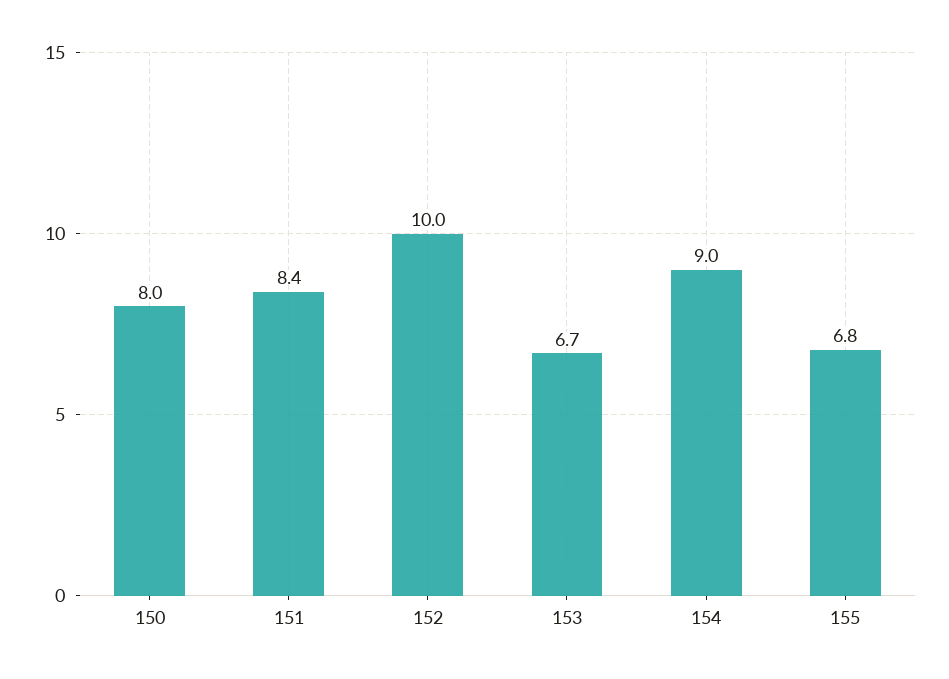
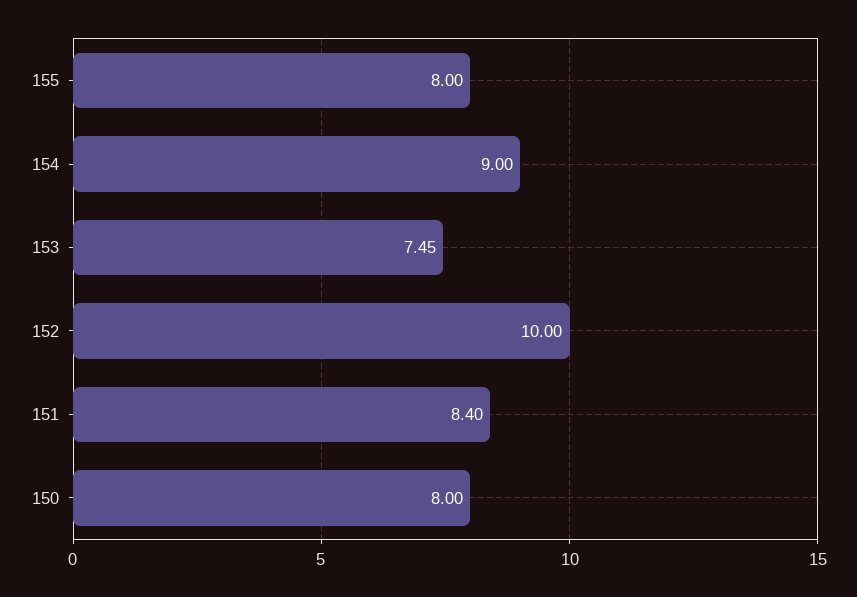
  {
    "150": 8,
    "151": 8.4,
    "152": 10,
-   "153": 6.7,
+   "153": 7.45,
    "154": 9,
-   "155": 6.8
+   "155": 8
  }

